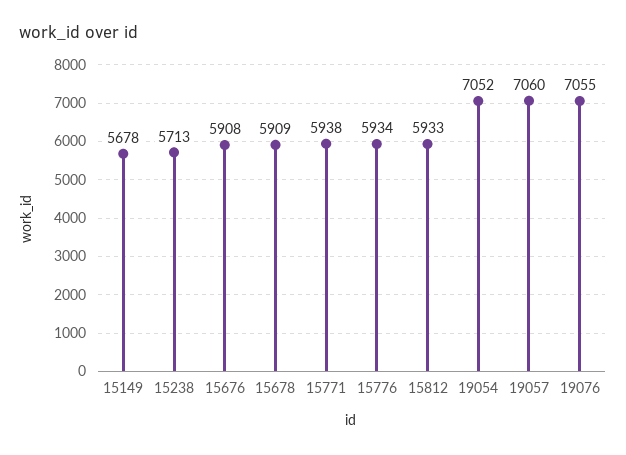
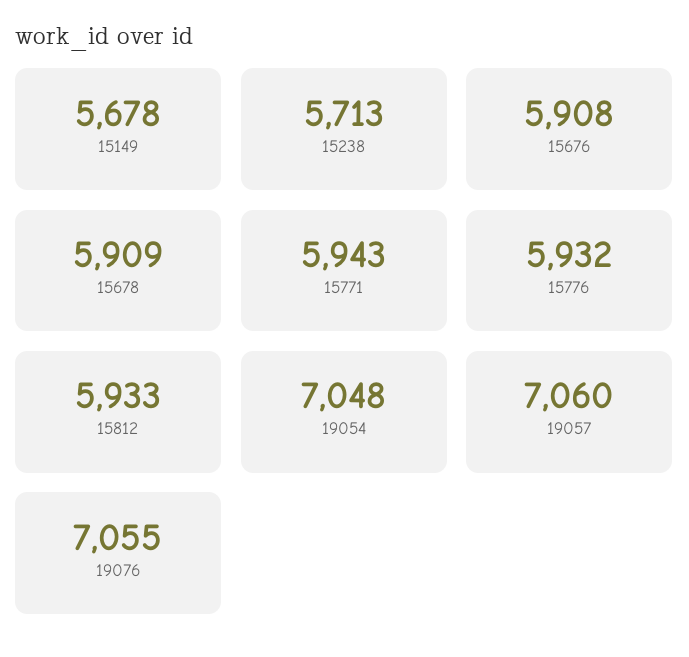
  {
    "15149": 5678,
    "15238": 5713,
    "15676": 5908,
    "15678": 5909,
-   "15771": 5938,
+   "15771": 5943,
-   "15776": 5934,
+   "15776": 5932,
    "15812": 5933,
-   "19054": 7052,
+   "19054": 7048,
    "19057": 7060,
    "19076": 7055
  }

